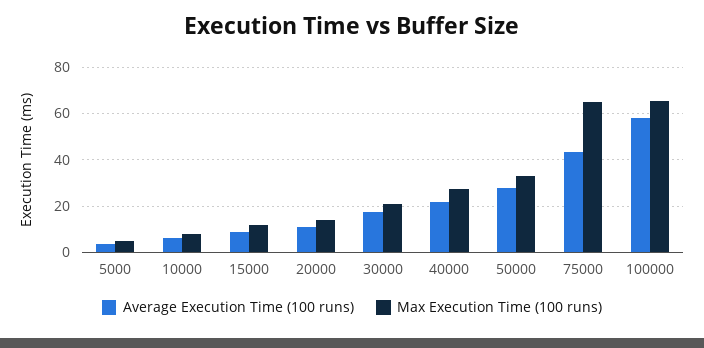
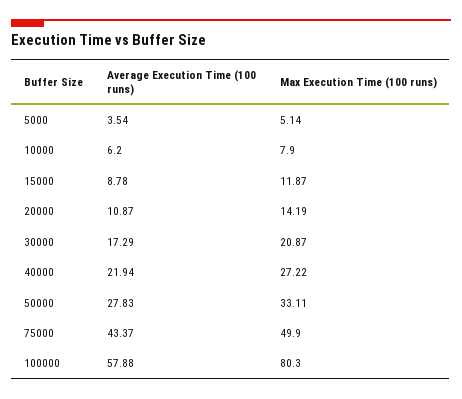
  {
    "Average Execution Time (100 runs)": {
      "5000": 3.54,
      "10000": 6.2,
      "15000": 8.78,
      "20000": 10.87,
      "30000": 17.29,
      "40000": 21.94,
      "50000": 27.83,
      "75000": 43.37,
      "100000": 57.88
    },
    "Max Execution Time (100 runs)": {
      "5000": 5.14,
      "10000": 7.9,
      "15000": 11.87,
      "20000": 14.19,
      "30000": 20.87,
      "40000": 27.22,
      "50000": 33.11,
-     "75000": 65,
+     "75000": 49.9,
-     "100000": 65
+     "100000": 80.3
    }
  }

